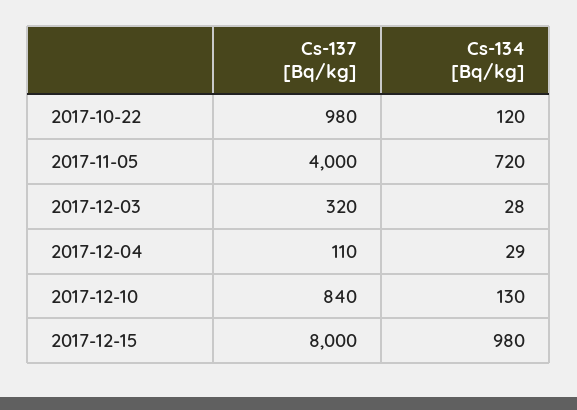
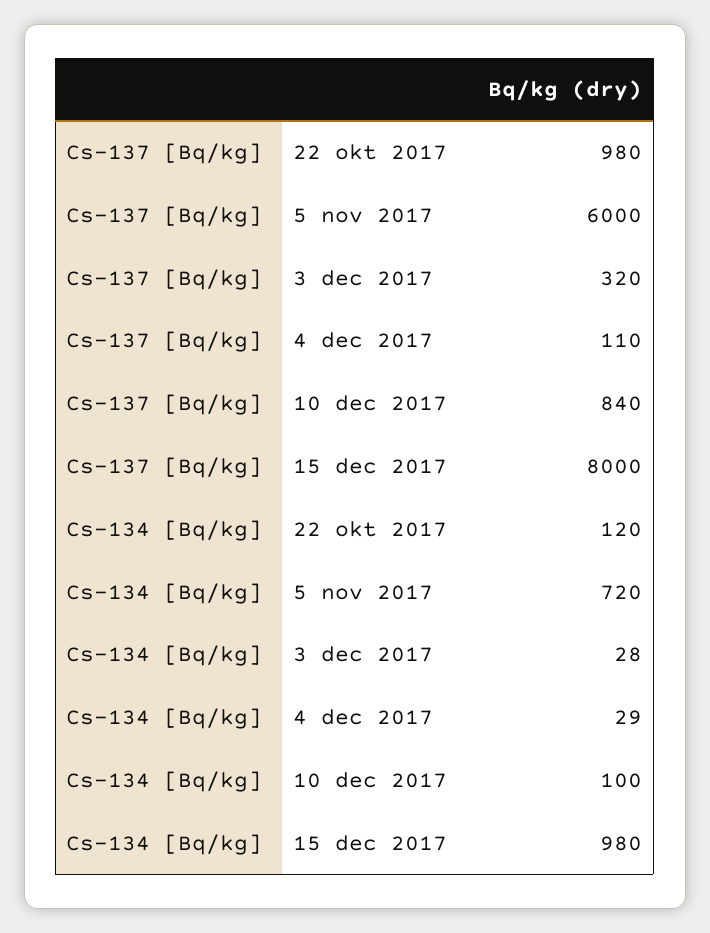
  {
    "Cs-137 [Bq/kg]": {
      "2017-10-22": 980,
-     "2017-11-05": 4000,
+     "2017-11-05": 6000,
      "2017-12-03": 320,
      "2017-12-04": 110,
      "2017-12-10": 840,
      "2017-12-15": 8000
    },
    "Cs-134 [Bq/kg]": {
      "2017-10-22": 120,
      "2017-11-05": 720,
      "2017-12-03": 28,
      "2017-12-04": 29,
-     "2017-12-10": 130,
+     "2017-12-10": 100,
      "2017-12-15": 980
    }
  }

